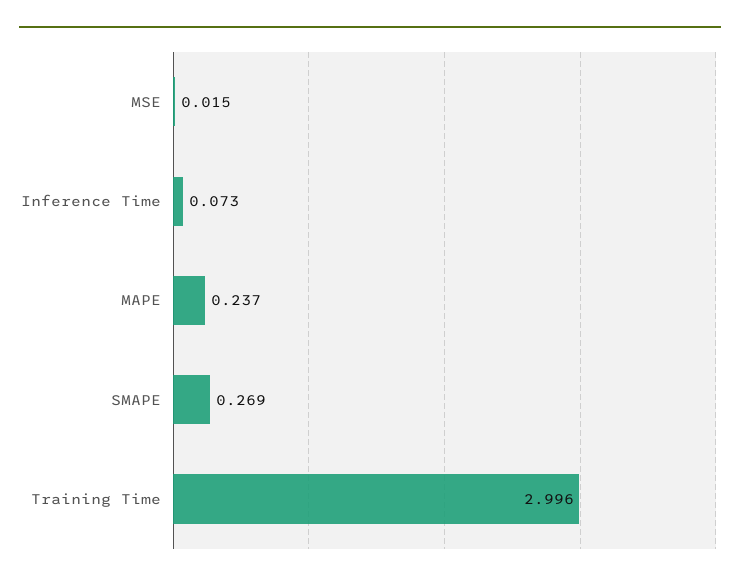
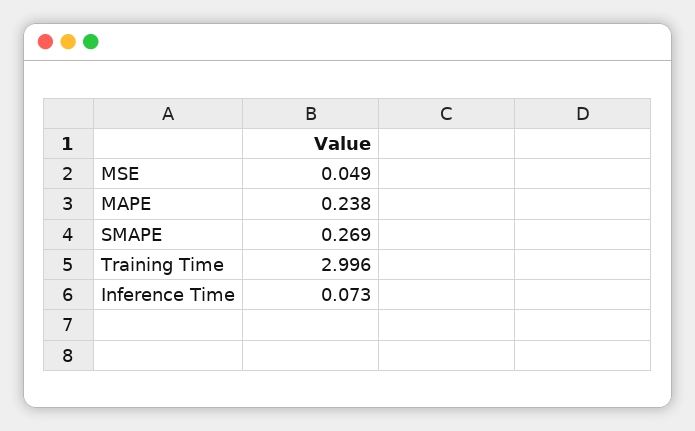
  {
-   "MSE": 0.015,
+   "MSE": 0.049,
    "Inference Time": 0.073,
-   "MAPE": 0.237,
+   "MAPE": 0.238,
    "SMAPE": 0.269,
    "Training Time": 2.996
  }

